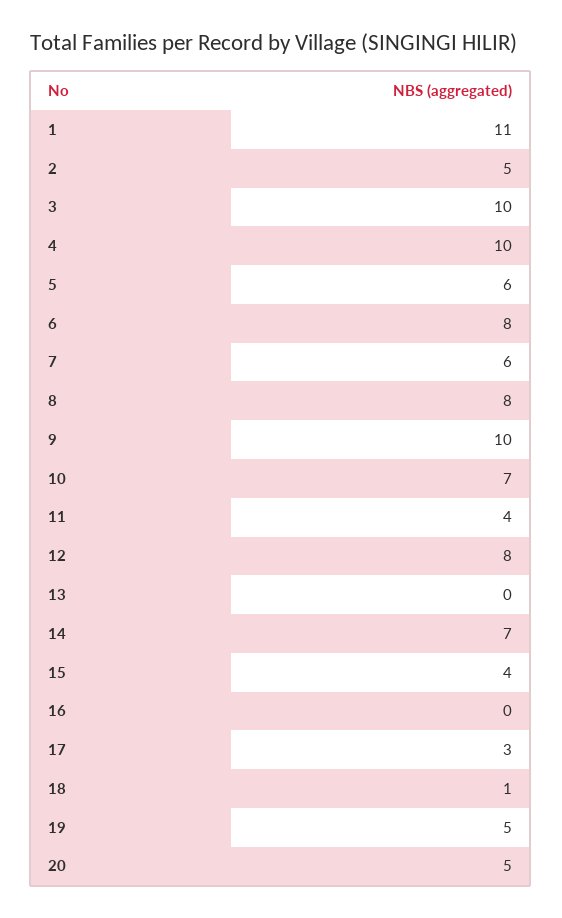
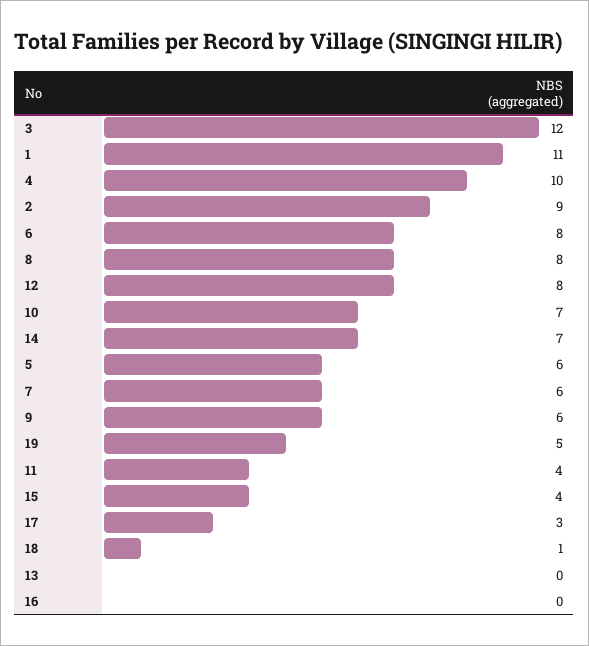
  {
    "1": 11,
-   "2": 5,
+   "2": 9,
-   "3": 10,
+   "3": 12,
    "4": 10,
    "5": 6,
    "6": 8,
    "7": 6,
    "8": 8,
-   "9": 10,
+   "9": 6,
    "10": 7,
    "11": 4,
    "12": 8,
    "13": 0,
    "14": 7,
    "15": 4,
    "16": 0,
    "17": 3,
    "18": 1,
-   "19": 5,
+   "19": 5
-   "20": 5
  }

